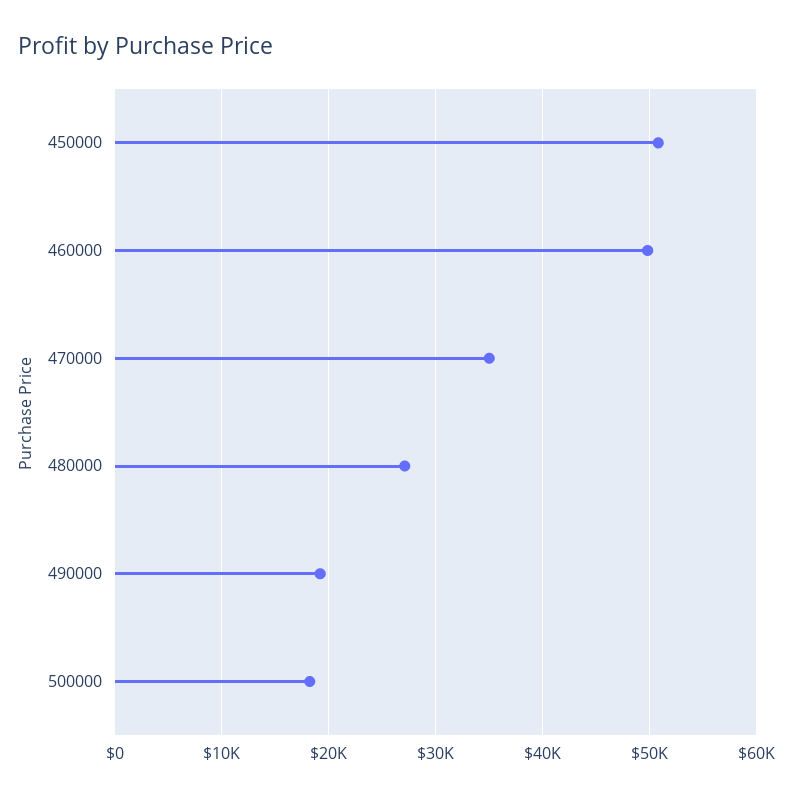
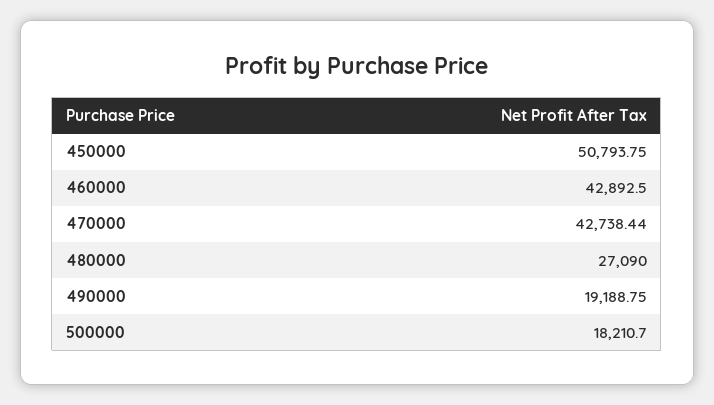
  {
    "450000": 50793.75,
-   "460000": 50000,
+   "460000": 42892.5,
-   "470000": 35000,
+   "470000": 42738.44,
    "480000": 27090,
    "490000": 19188.75,
    "500000": 18210.7
  }

